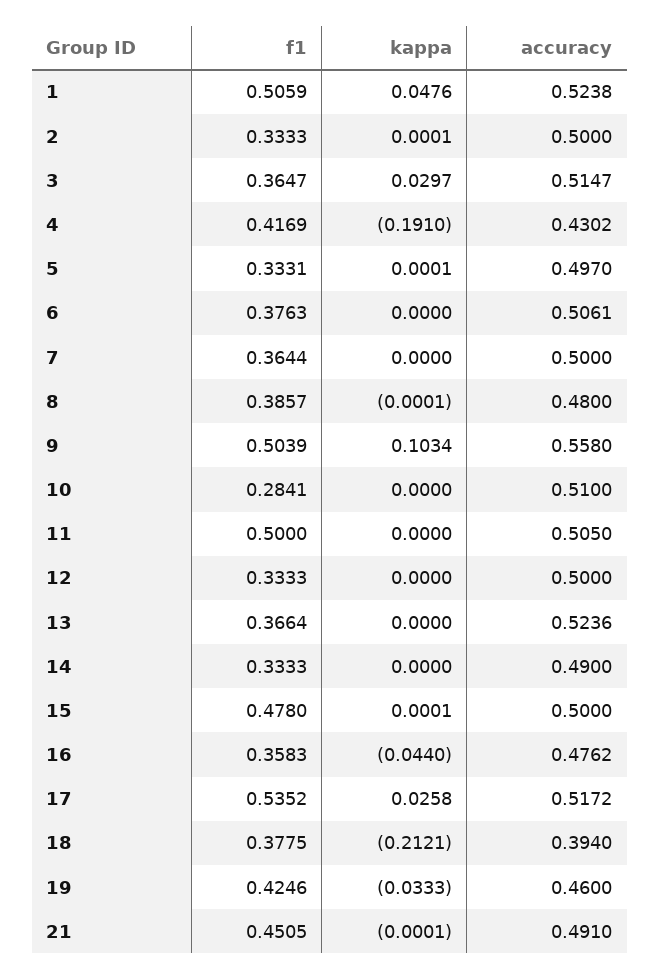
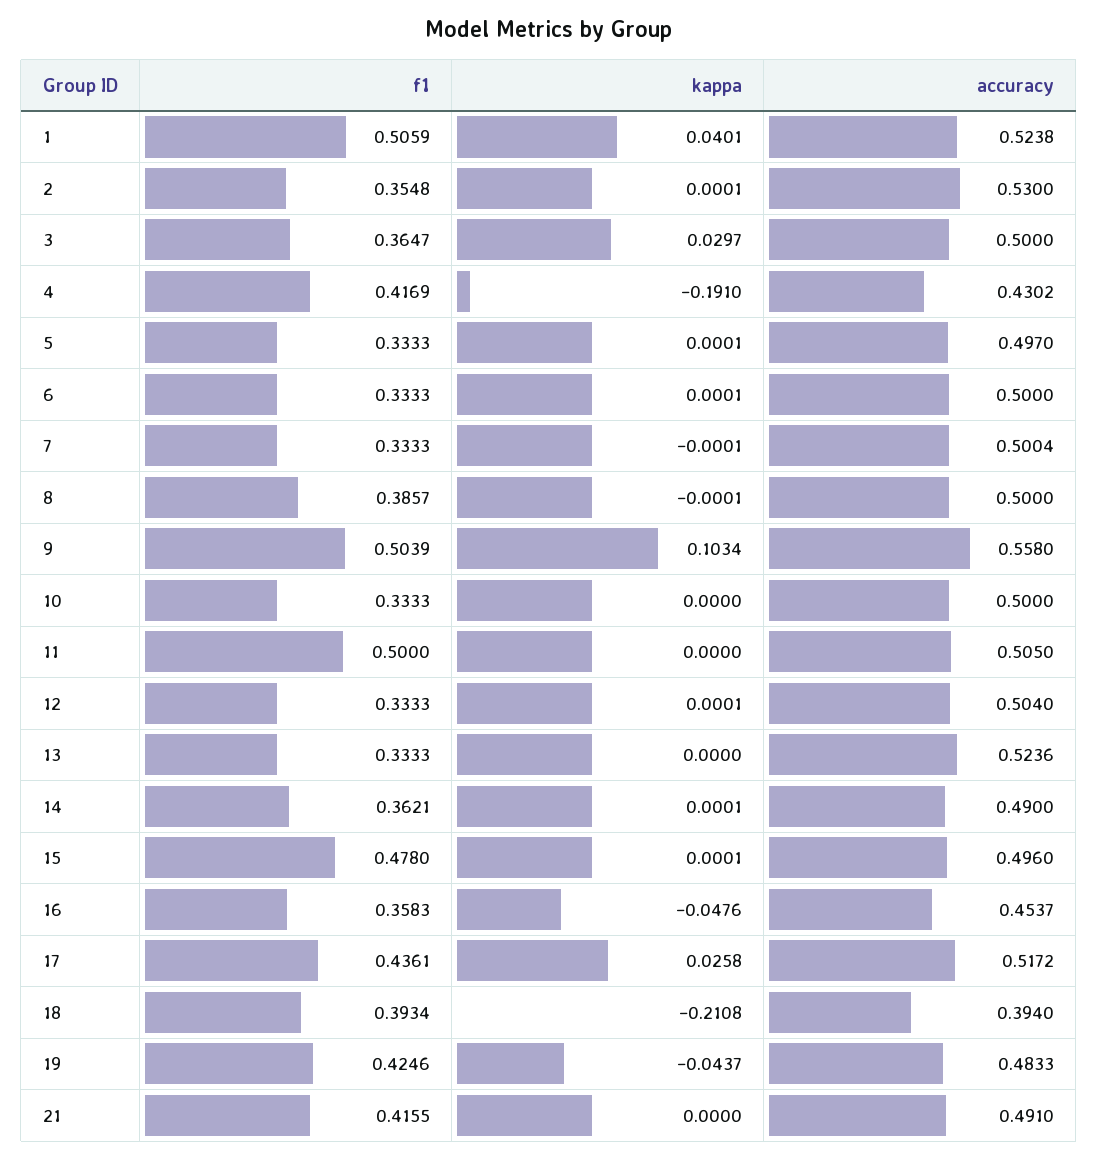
  {
    "f1": {
      "1": 0.5059,
-     "2": 0.3333,
+     "2": 0.3548,
      "3": 0.3647,
      "4": 0.4169,
-     "5": 0.3331,
+     "5": 0.3333,
-     "6": 0.3763,
+     "6": 0.3333,
-     "7": 0.3644,
+     "7": 0.3333,
      "8": 0.3857,
      "9": 0.5039,
-     "10": 0.2841,
+     "10": 0.3333,
      "11": 0.5,
      "12": 0.3333,
-     "13": 0.3664,
+     "13": 0.3333,
-     "14": 0.3333,
+     "14": 0.3621,
      "15": 0.478,
      "16": 0.3583,
-     "17": 0.5352,
+     "17": 0.4361,
-     "18": 0.3775,
+     "18": 0.3934,
      "19": 0.4246,
-     "21": 0.4505
+     "21": 0.4155
    },
    "kappa": {
-     "1": 0.0476,
+     "1": 0.0401,
      "2": 0.0001,
      "3": 0.0297,
      "4": -0.191,
      "5": 0.0001,
-     "6": 0,
+     "6": 0.0001,
-     "7": 0,
+     "7": -0.0001,
      "8": -0.0001,
      "9": 0.1034,
      "10": 0,
      "11": 0,
-     "12": 0,
+     "12": 0.0001,
      "13": 0,
-     "14": 0,
+     "14": 0.0001,
      "15": 0.0001,
-     "16": -0.044,
+     "16": -0.0476,
      "17": 0.0258,
-     "18": -0.2121,
+     "18": -0.2108,
-     "19": -0.0333,
+     "19": -0.0437,
-     "21": -0.0001
+     "21": 0
    },
    "accuracy": {
      "1": 0.5238,
-     "2": 0.5,
+     "2": 0.53,
-     "3": 0.5147,
+     "3": 0.5,
      "4": 0.4302,
      "5": 0.497,
-     "6": 0.5061,
+     "6": 0.5,
-     "7": 0.5,
+     "7": 0.5004,
-     "8": 0.48,
+     "8": 0.5,
      "9": 0.558,
-     "10": 0.51,
+     "10": 0.5,
      "11": 0.505,
-     "12": 0.5,
+     "12": 0.504,
      "13": 0.5236,
      "14": 0.49,
-     "15": 0.5,
+     "15": 0.496,
-     "16": 0.4762,
+     "16": 0.4537,
      "17": 0.5172,
      "18": 0.394,
-     "19": 0.46,
+     "19": 0.4833,
      "21": 0.491
    }
  }

